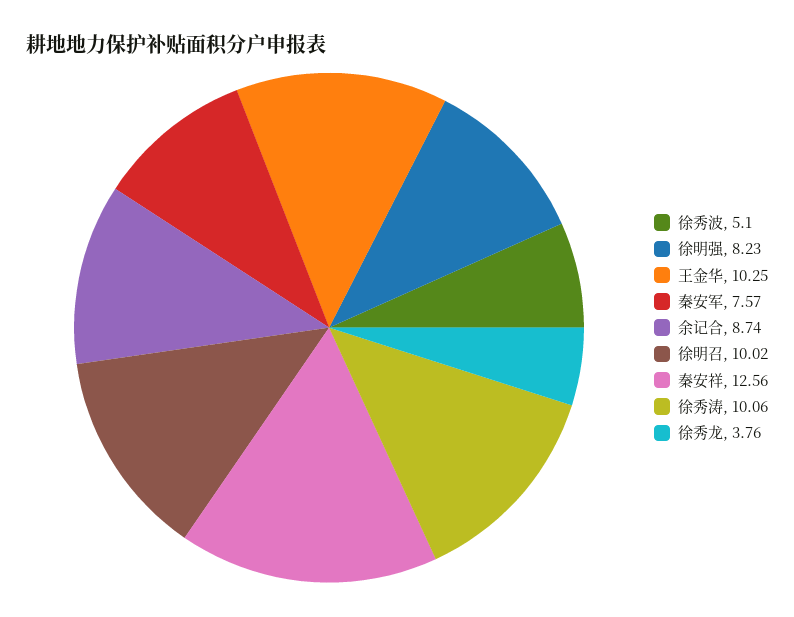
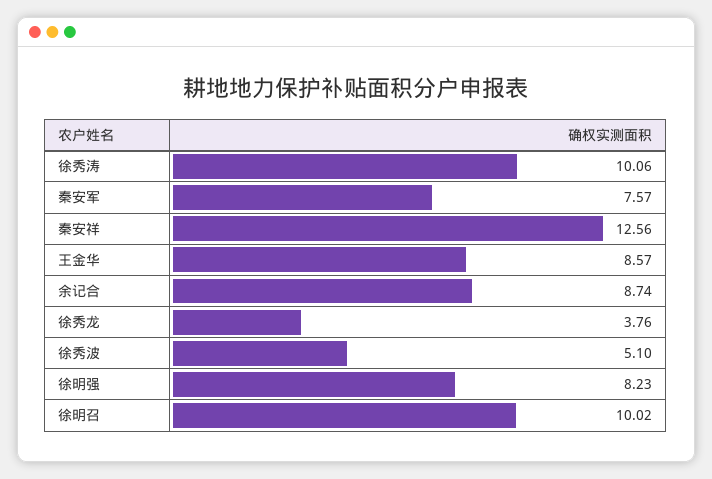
  {
    "徐秀波": 5.1,
    "徐明强": 8.23,
-   "王金华": 10.25,
+   "王金华": 8.57,
    "秦安军": 7.57,
    "余记合": 8.74,
    "徐明召": 10.02,
    "秦安祥": 12.56,
    "徐秀涛": 10.06,
    "徐秀龙": 3.76
  }

